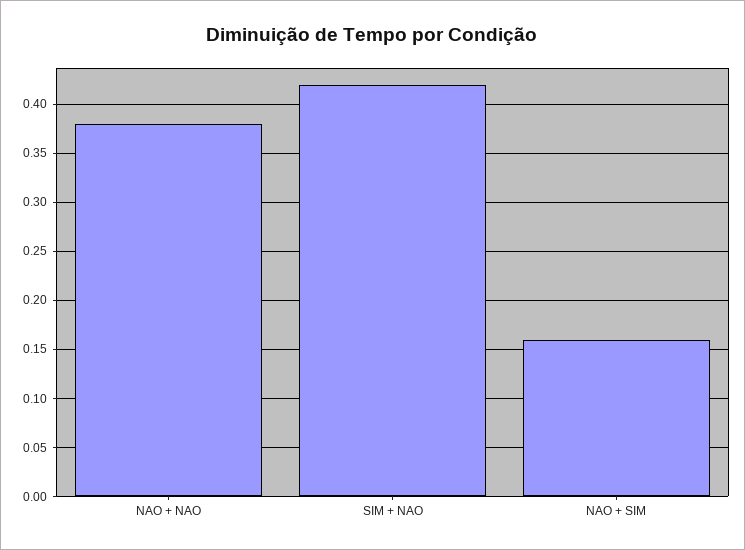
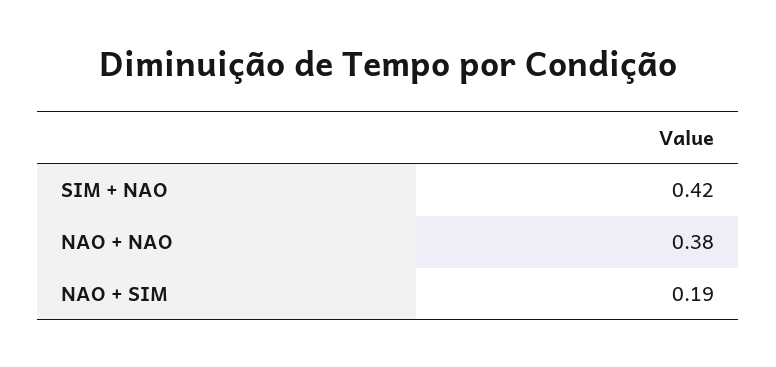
  {
    "NAO + NAO": 0.38,
    "SIM + NAO": 0.42,
-   "NAO + SIM": 0.16
+   "NAO + SIM": 0.19
  }

